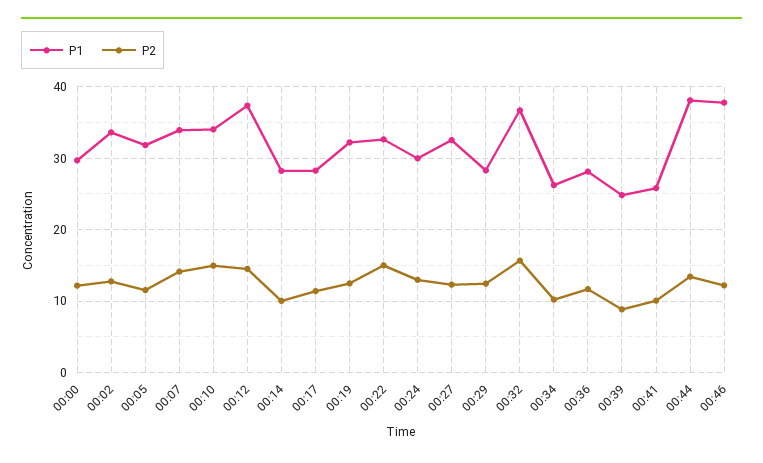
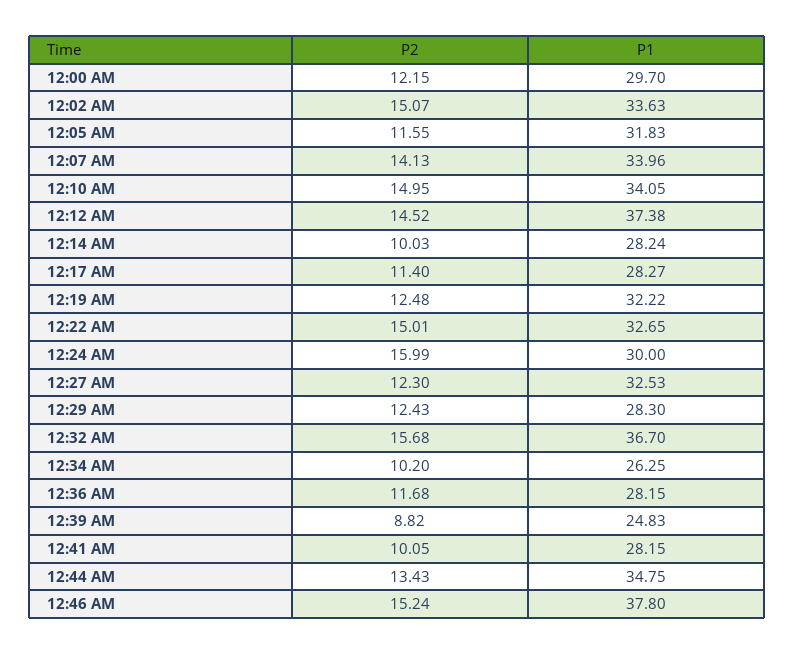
  {
    "P1": {
      "00:00": 29.7,
      "00:02": 33.63,
      "00:05": 31.83,
      "00:07": 33.96,
      "00:10": 34.05,
      "00:12": 37.38,
      "00:14": 28.24,
      "00:17": 28.27,
      "00:19": 32.22,
      "00:22": 32.65,
      "00:24": 30,
      "00:27": 32.53,
      "00:29": 28.3,
      "00:32": 36.7,
      "00:34": 26.25,
      "00:36": 28.15,
      "00:39": 24.83,
-     "00:41": 26,
+     "00:41": 28.15,
-     "00:44": 38,
+     "00:44": 34.75,
      "00:46": 37.8
    },
    "P2": {
      "00:00": 12.15,
-     "00:02": 13,
+     "00:02": 15.07,
      "00:05": 11.55,
      "00:07": 14.13,
      "00:10": 14.95,
      "00:12": 14.52,
      "00:14": 10.03,
      "00:17": 11.4,
      "00:19": 12.48,
      "00:22": 15.01,
-     "00:24": 13,
+     "00:24": 15.99,
      "00:27": 12.3,
      "00:29": 12.43,
      "00:32": 15.68,
      "00:34": 10.2,
      "00:36": 11.68,
      "00:39": 8.82,
      "00:41": 10.05,
      "00:44": 13.43,
-     "00:46": 12
+     "00:46": 15.24
    }
  }

